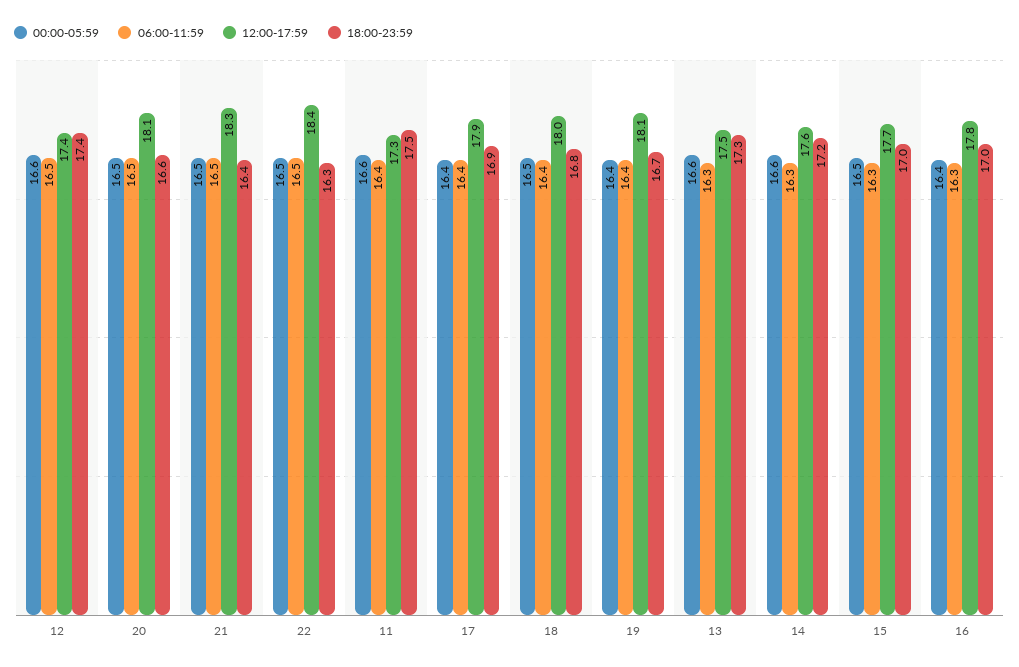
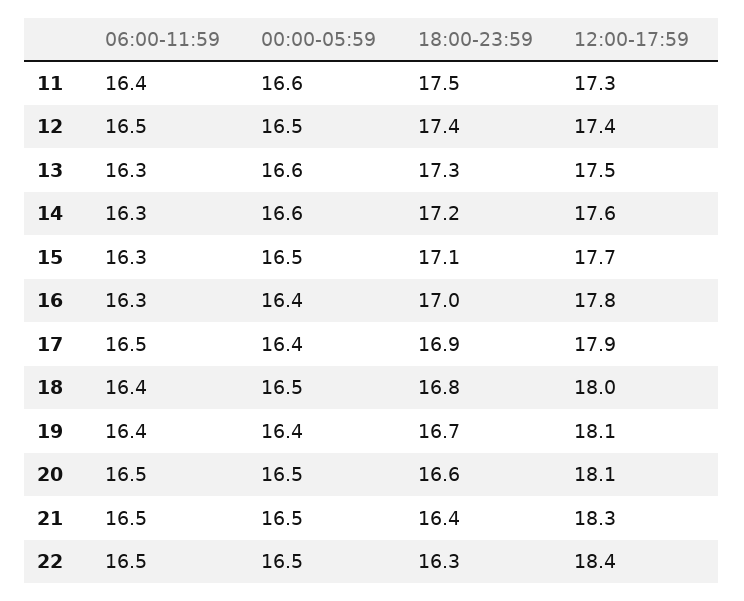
  {
    "00:00-05:59": {
-     "12": 16.6,
+     "12": 16.5,
      "20": 16.5,
      "21": 16.5,
      "22": 16.5,
      "11": 16.6,
      "17": 16.4,
      "18": 16.5,
      "19": 16.4,
      "13": 16.6,
      "14": 16.6,
      "15": 16.5,
      "16": 16.4
    },
    "06:00-11:59": {
      "12": 16.5,
      "20": 16.5,
      "21": 16.5,
      "22": 16.5,
      "11": 16.4,
-     "17": 16.4,
+     "17": 16.5,
      "18": 16.4,
      "19": 16.4,
      "13": 16.3,
      "14": 16.3,
      "15": 16.3,
      "16": 16.3
    },
    "12:00-17:59": {
      "12": 17.4,
      "20": 18.1,
      "21": 18.3,
      "22": 18.4,
      "11": 17.3,
      "17": 17.9,
      "18": 18,
      "19": 18.1,
      "13": 17.5,
      "14": 17.6,
      "15": 17.7,
      "16": 17.8
    },
    "18:00-23:59": {
      "12": 17.4,
      "20": 16.6,
      "21": 16.4,
      "22": 16.3,
      "11": 17.5,
      "17": 16.9,
      "18": 16.8,
      "19": 16.7,
      "13": 17.3,
      "14": 17.2,
-     "15": 17,
+     "15": 17.1,
      "16": 17
    }
  }

